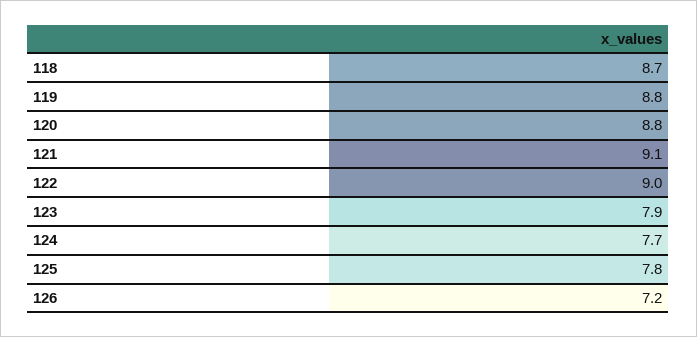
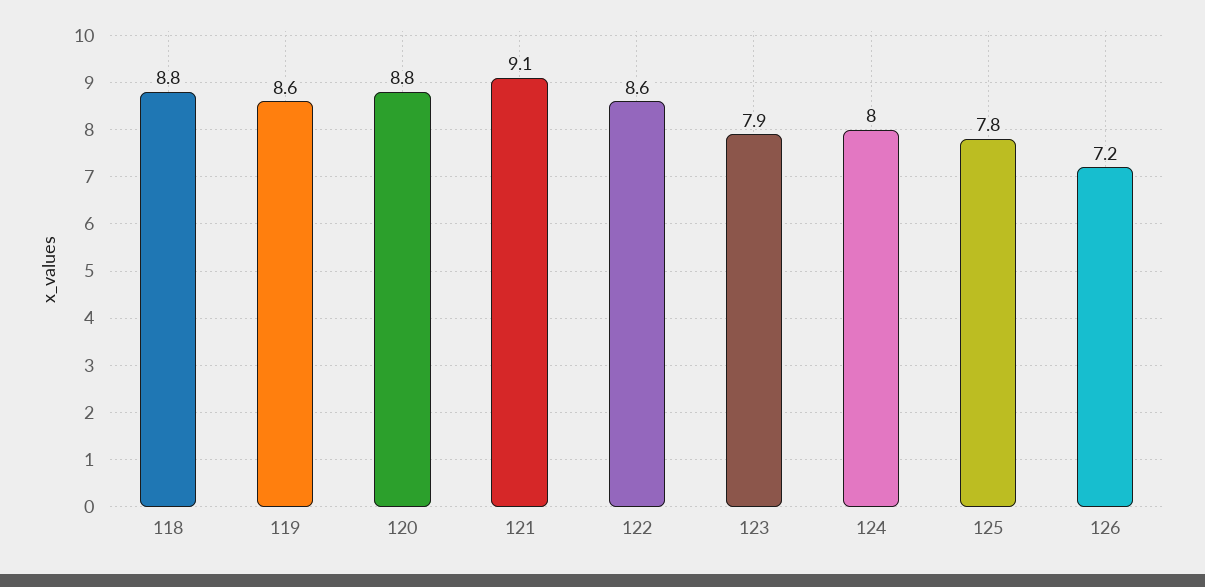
  {
-   "118": 8.7,
+   "118": 8.8,
-   "119": 8.8,
+   "119": 8.6,
    "120": 8.8,
    "121": 9.1,
-   "122": 9,
+   "122": 8.6,
    "123": 7.9,
-   "124": 7.7,
+   "124": 8,
    "125": 7.8,
    "126": 7.2
  }

